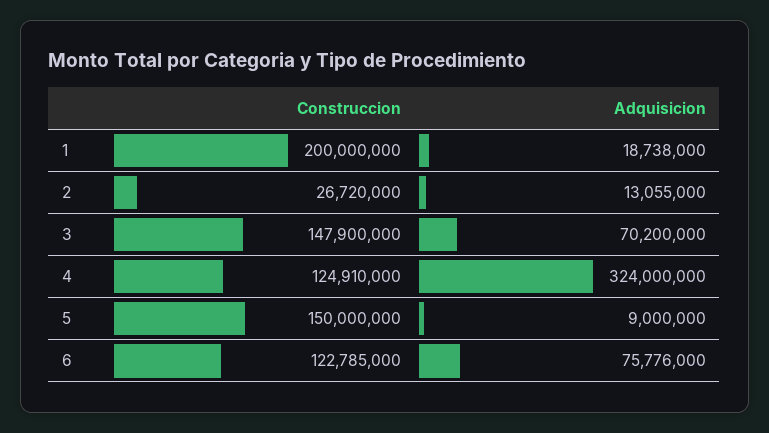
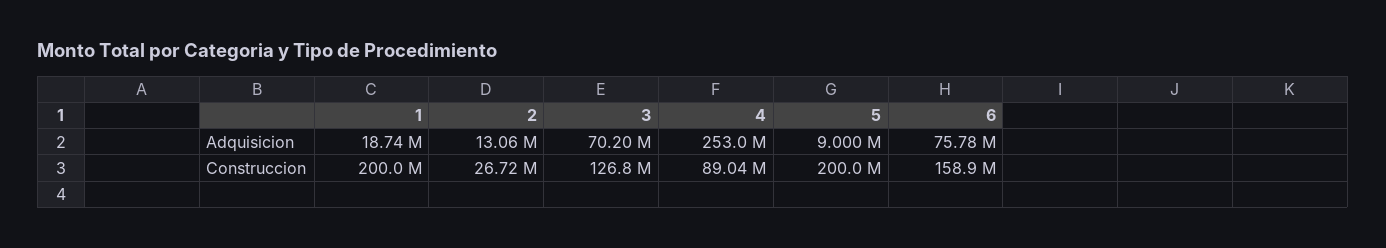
  {
    "Construccion": {
      "1": 200000000,
      "2": 26720000,
-     "3": 147900000,
+     "3": 126800000,
-     "4": 124910000,
+     "4": 89040000,
-     "5": 150000000,
+     "5": 200000000,
-     "6": 122785000
+     "6": 158900000
    },
    "Adquisicion": {
      "1": 18738000,
      "2": 13055000,
      "3": 70200000,
-     "4": 324000000,
+     "4": 253000000,
      "5": 9000000,
      "6": 75776000
    }
  }

